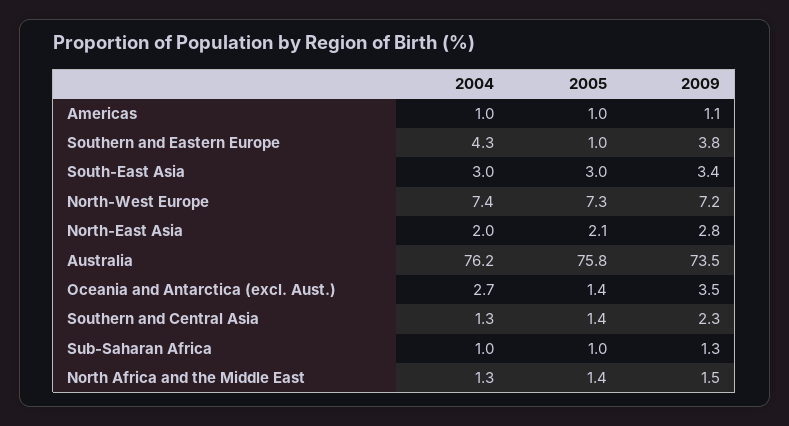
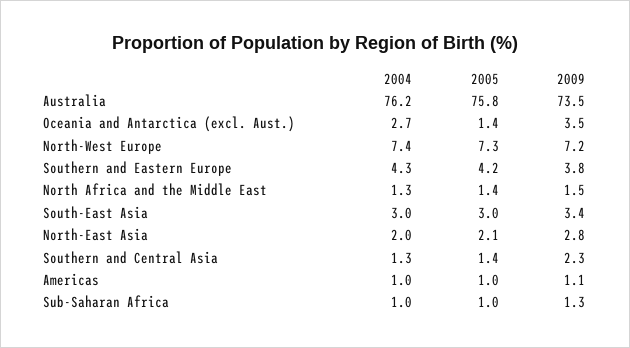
  {
    "2004": {
      "Americas": 1,
      "Southern and Eastern Europe": 4.3,
      "South-East Asia": 3,
      "North-West Europe": 7.4,
      "North-East Asia": 2,
      "Australia": 76.2,
      "Oceania and Antarctica (excl. Aust.)": 2.7,
      "Southern and Central Asia": 1.3,
      "Sub-Saharan Africa": 1,
      "North Africa and the Middle East": 1.3
    },
    "2005": {
      "Americas": 1,
-     "Southern and Eastern Europe": 1,
+     "Southern and Eastern Europe": 4.2,
      "South-East Asia": 3,
      "North-West Europe": 7.3,
      "North-East Asia": 2.1,
      "Australia": 75.8,
      "Oceania and Antarctica (excl. Aust.)": 1.4,
      "Southern and Central Asia": 1.4,
      "Sub-Saharan Africa": 1,
      "North Africa and the Middle East": 1.4
    },
    "2009": {
      "Americas": 1.1,
      "Southern and Eastern Europe": 3.8,
      "South-East Asia": 3.4,
      "North-West Europe": 7.2,
      "North-East Asia": 2.8,
      "Australia": 73.5,
      "Oceania and Antarctica (excl. Aust.)": 3.5,
      "Southern and Central Asia": 2.3,
      "Sub-Saharan Africa": 1.3,
      "North Africa and the Middle East": 1.5
    }
  }

